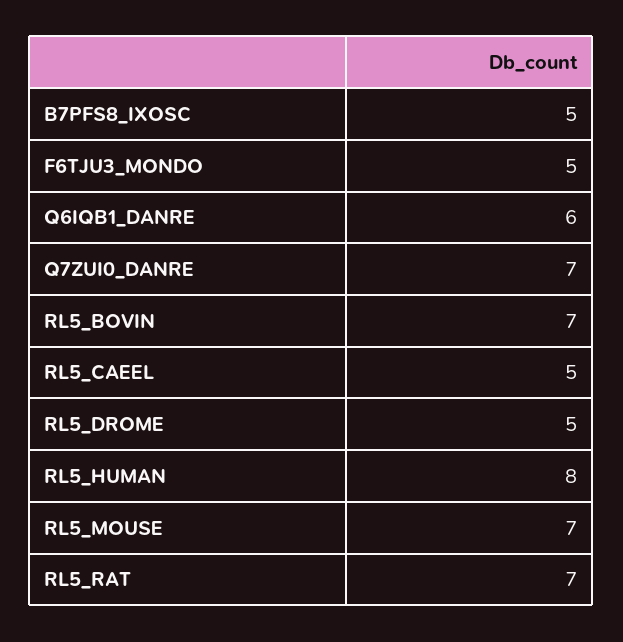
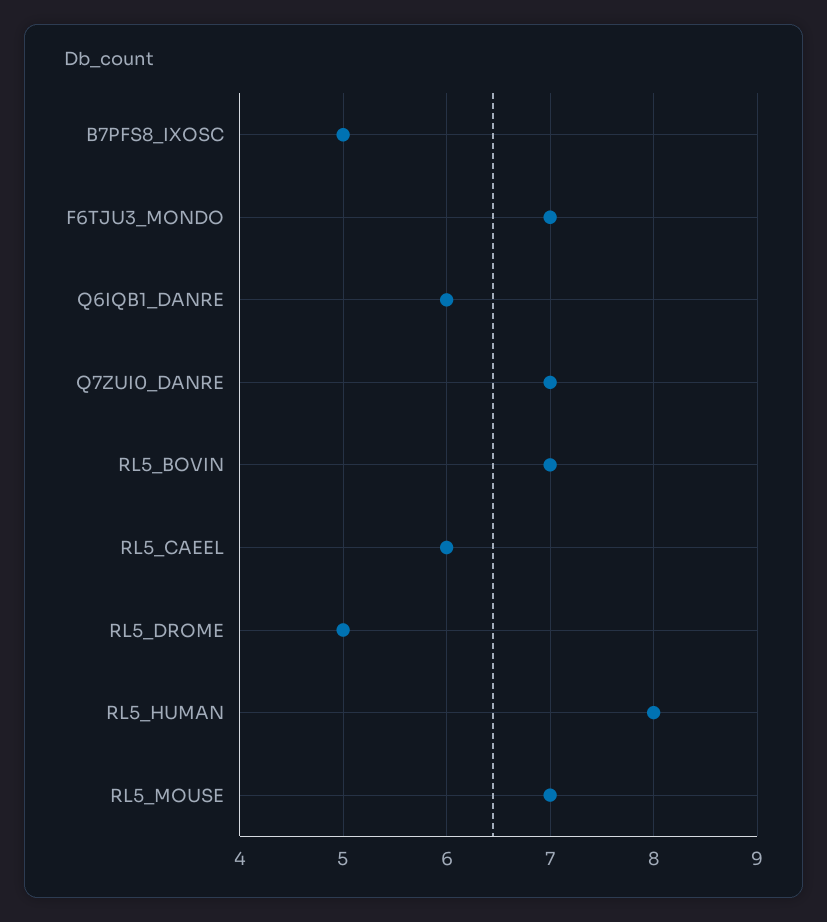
  {
    "B7PFS8_IXOSC": 5,
-   "F6TJU3_MONDO": 5,
+   "F6TJU3_MONDO": 7,
    "Q6IQB1_DANRE": 6,
    "Q7ZUI0_DANRE": 7,
    "RL5_BOVIN": 7,
-   "RL5_CAEEL": 5,
+   "RL5_CAEEL": 6,
    "RL5_DROME": 5,
    "RL5_HUMAN": 8,
-   "RL5_MOUSE": 7,
+   "RL5_MOUSE": 7
-   "RL5_RAT": 7
  }

